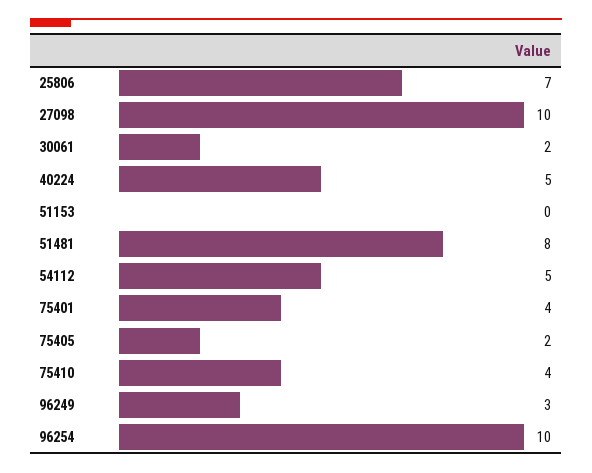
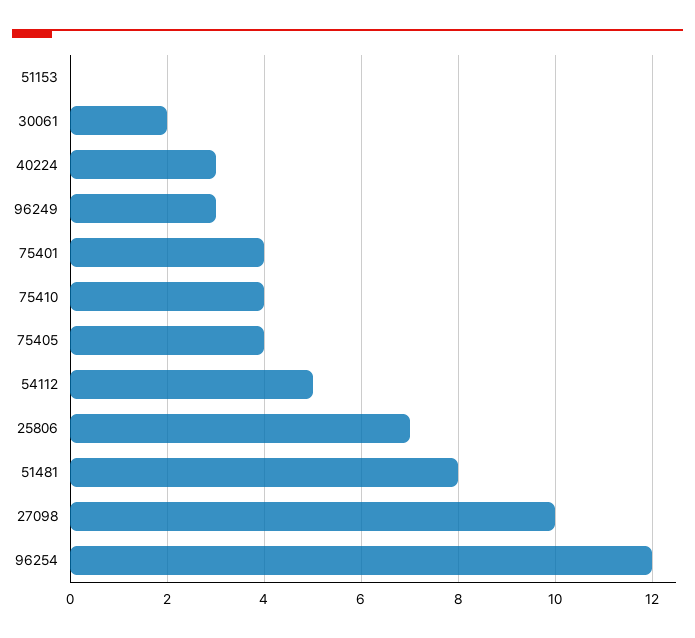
  {
    "25806": 7,
    "27098": 10,
    "30061": 2,
-   "40224": 5,
+   "40224": 3,
    "51153": 0,
    "51481": 8,
    "54112": 5,
    "75401": 4,
-   "75405": 2,
+   "75405": 4,
    "75410": 4,
    "96249": 3,
-   "96254": 10
+   "96254": 12
  }

